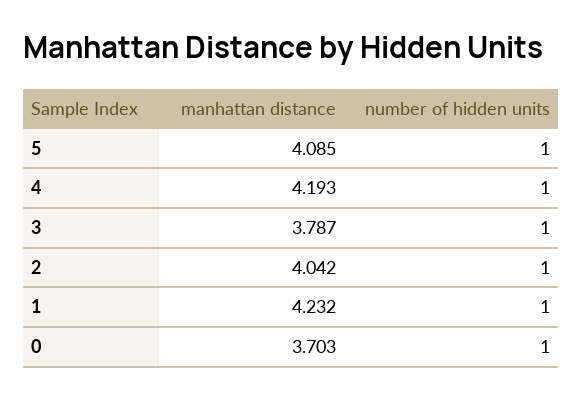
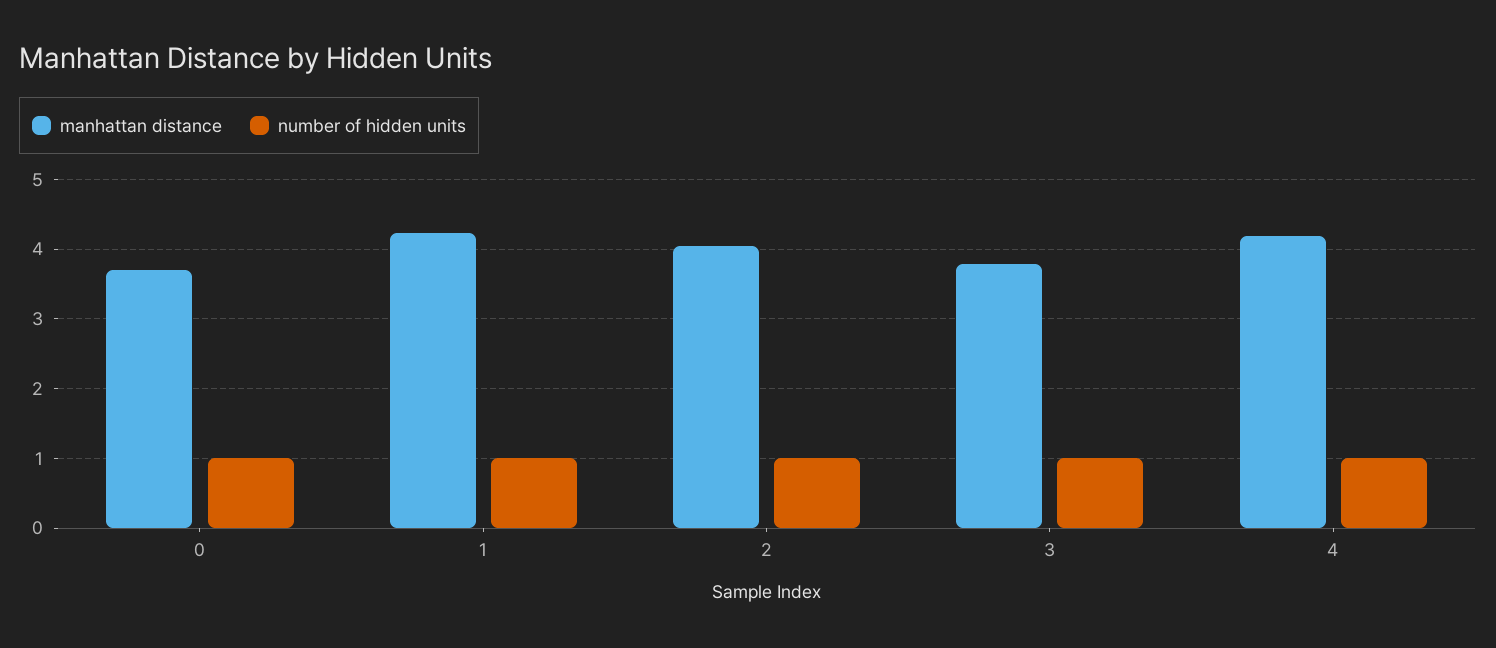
  {
    "manhattan distance": {
-     "5": 4.085,
      "4": 4.193,
      "3": 3.787,
      "2": 4.042,
      "1": 4.232,
      "0": 3.703
    },
    "number of hidden units": {
-     "5": 1,
      "4": 1,
      "3": 1,
      "2": 1,
      "1": 1,
      "0": 1
    }
  }

